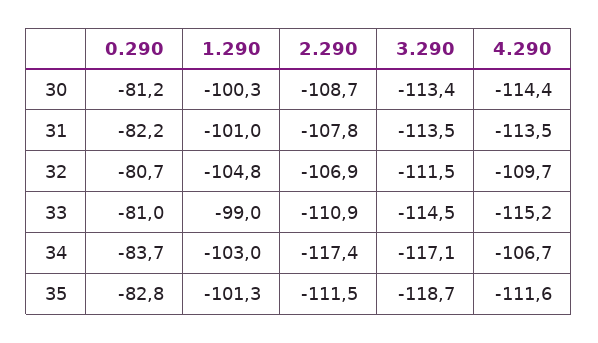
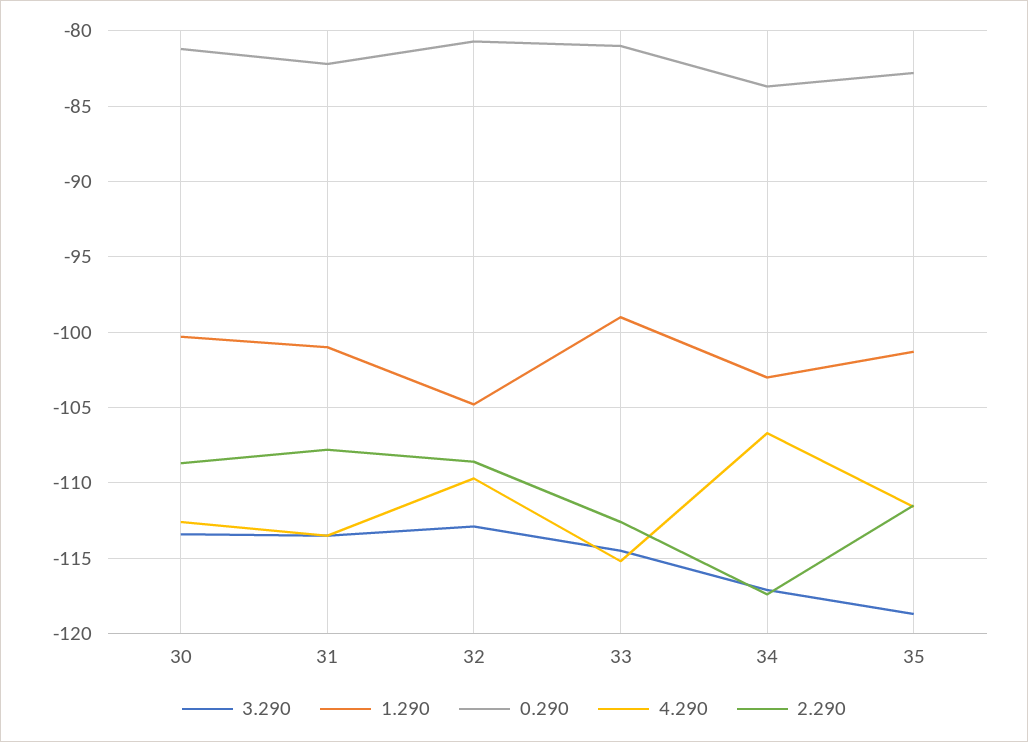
  {
    "0.290": {
      "30": -81.2,
      "31": -82.2,
      "32": -80.7,
      "33": -81,
      "34": -83.7,
      "35": -82.8
    },
    "1.290": {
      "30": -100.3,
      "31": -101,
      "32": -104.8,
      "33": -99,
      "34": -103,
      "35": -101.3
    },
    "2.290": {
      "30": -108.7,
      "31": -107.8,
-     "32": -106.9,
+     "32": -108.5,
-     "33": -110.9,
+     "33": -112.5,
      "34": -117.4,
      "35": -111.5
    },
    "3.290": {
      "30": -113.4,
      "31": -113.5,
-     "32": -111.5,
+     "32": -113,
      "33": -114.5,
      "34": -117.1,
      "35": -118.7
    },
    "4.290": {
-     "30": -114.4,
+     "30": -112.5,
      "31": -113.5,
      "32": -109.7,
      "33": -115.2,
      "34": -106.7,
      "35": -111.6
    }
  }

